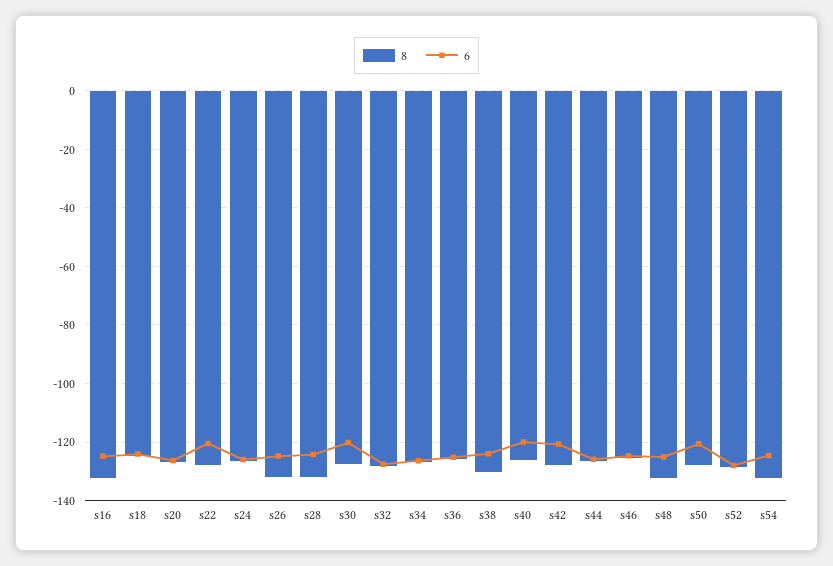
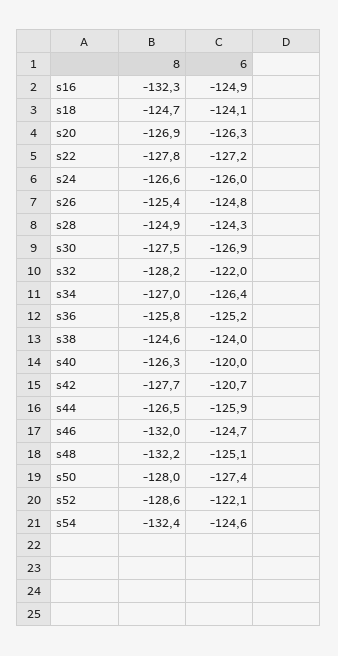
  {
    "8": {
      "s16": -132.3,
      "s18": -124.7,
      "s20": -126.9,
      "s22": -127.8,
      "s24": -126.6,
-     "s26": -132.5,
+     "s26": -125.4,
-     "s28": -132.5,
+     "s28": -124.9,
      "s30": -127.5,
      "s32": -128.2,
      "s34": -127,
      "s36": -125.8,
-     "s38": -130,
+     "s38": -124.6,
      "s40": -126.3,
      "s42": -127.7,
      "s44": -126.5,
-     "s46": -125,
+     "s46": -132,
      "s48": -132.2,
      "s50": -128,
      "s52": -128.6,
      "s54": -132.4
    },
    "6": {
      "s16": -124.9,
      "s18": -124.1,
      "s20": -126.3,
-     "s22": -120,
+     "s22": -127.2,
      "s24": -126,
      "s26": -124.8,
      "s28": -124.3,
-     "s30": -120,
+     "s30": -126.9,
-     "s32": -127.5,
+     "s32": -122,
      "s34": -126.4,
      "s36": -125.2,
      "s38": -124,
      "s40": -120,
      "s42": -120.7,
      "s44": -125.9,
      "s46": -124.7,
      "s48": -125.1,
-     "s50": -120,
+     "s50": -127.4,
-     "s52": -127.5,
+     "s52": -122.1,
      "s54": -124.6
    }
  }

